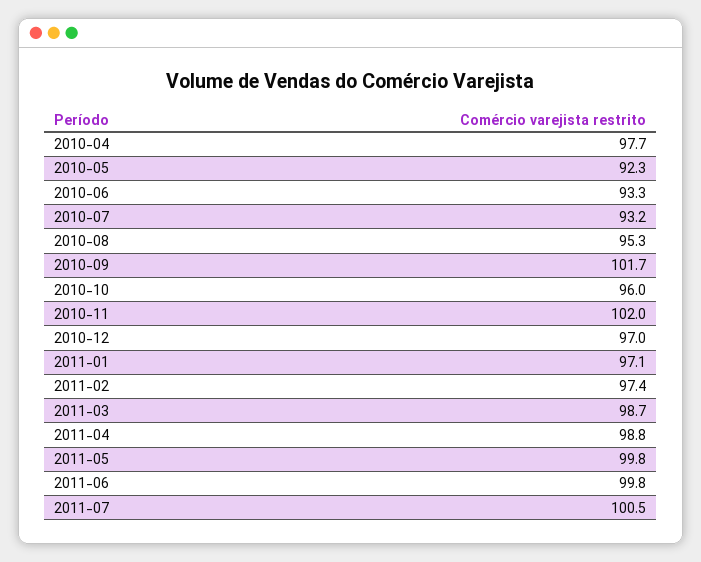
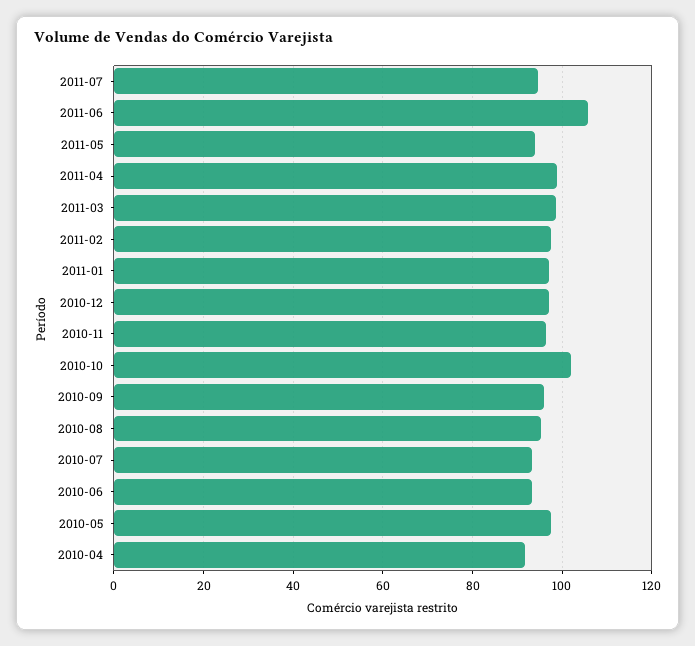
  {
-   "2010-04": 97.7,
+   "2010-04": 92,
-   "2010-05": 92.3,
+   "2010-05": 98,
    "2010-06": 93.3,
    "2010-07": 93.2,
    "2010-08": 95.3,
-   "2010-09": 101.7,
+   "2010-09": 96,
-   "2010-10": 96,
+   "2010-10": 102,
-   "2010-11": 102,
+   "2010-11": 96,
    "2010-12": 97,
    "2011-01": 97.1,
    "2011-02": 97.4,
    "2011-03": 98.7,
    "2011-04": 98.8,
-   "2011-05": 99.8,
+   "2011-05": 94,
-   "2011-06": 99.8,
+   "2011-06": 106,
-   "2011-07": 100.5
+   "2011-07": 94
  }

